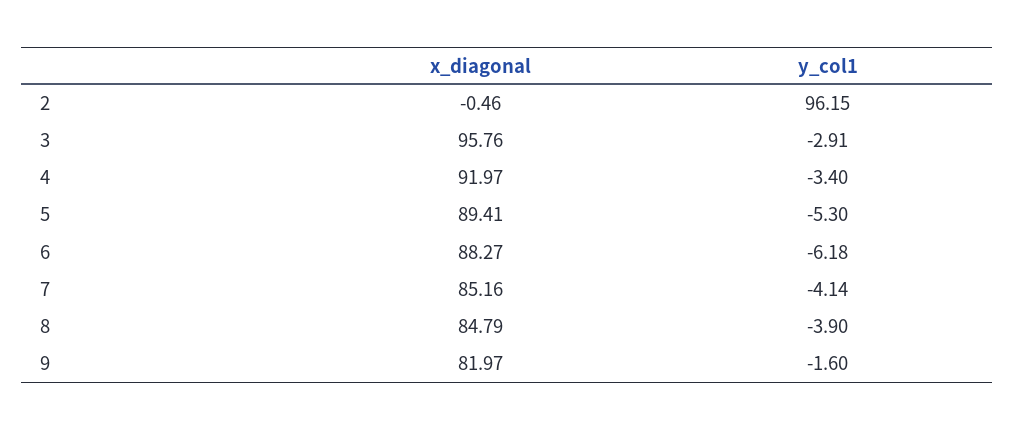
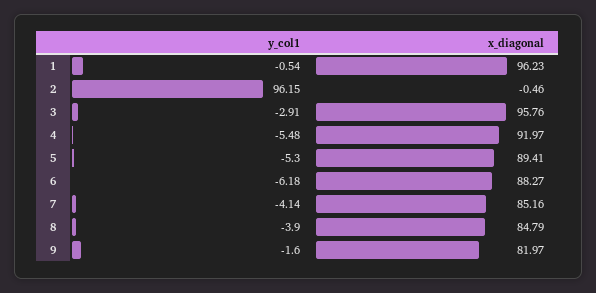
  {
    "x_diagonal": {
      "2": -0.46,
      "3": 95.76,
      "4": 91.97,
      "5": 89.41,
      "6": 88.27,
      "7": 85.16,
      "8": 84.79,
-     "9": 81.97
+     "9": 81.97,
+     "1": 96.23
    },
    "y_col1": {
      "2": 96.15,
      "3": -2.91,
-     "4": -3.4,
+     "4": -5.48,
      "5": -5.3,
      "6": -6.18,
      "7": -4.14,
      "8": -3.9,
-     "9": -1.6
+     "9": -1.6,
+     "1": -0.54
    }
  }

